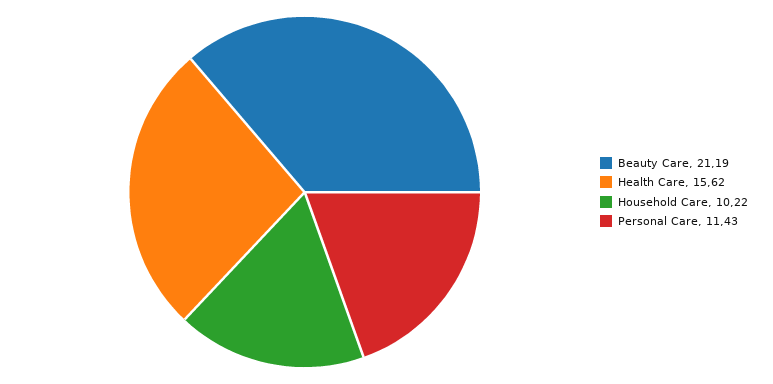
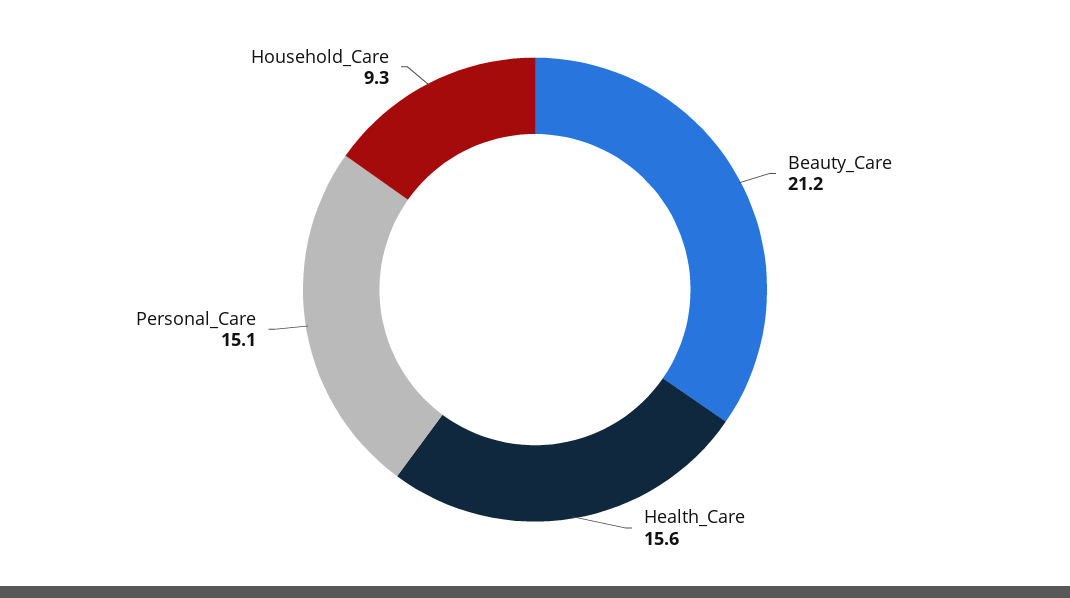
  {
    "Beauty Care": 21.19,
    "Health Care": 15.62,
-   "Household Care": 10.22,
+   "Household Care": 9.3,
-   "Personal Care": 11.43
+   "Personal Care": 15.1
  }

